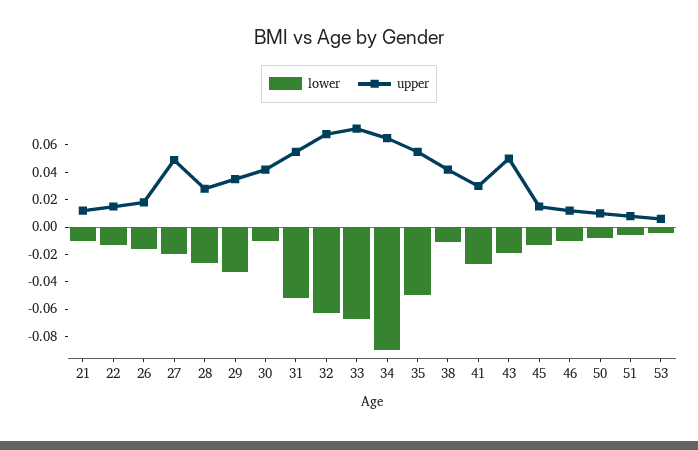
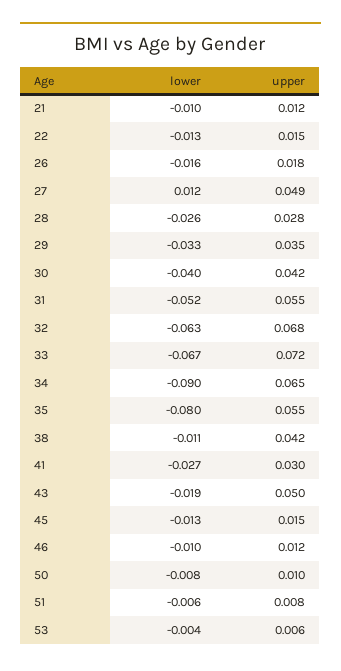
  {
    "lower": {
      "21": -0.01,
      "22": -0.013,
      "26": -0.016,
-     "27": -0.02,
+     "27": 0.012,
      "28": -0.026,
      "29": -0.033,
-     "30": -0.01,
+     "30": -0.04,
      "31": -0.052,
      "32": -0.063,
      "33": -0.067,
      "34": -0.09,
-     "35": -0.05,
+     "35": -0.08,
      "38": -0.011,
      "41": -0.027,
      "43": -0.019,
      "45": -0.013,
      "46": -0.01,
      "50": -0.008,
      "51": -0.006,
      "53": -0.004
    },
    "upper": {
      "21": 0.012,
      "22": 0.015,
      "26": 0.018,
      "27": 0.049,
      "28": 0.028,
      "29": 0.035,
      "30": 0.042,
      "31": 0.055,
      "32": 0.068,
      "33": 0.072,
      "34": 0.065,
      "35": 0.055,
      "38": 0.042,
      "41": 0.03,
      "43": 0.05,
      "45": 0.015,
      "46": 0.012,
      "50": 0.01,
      "51": 0.008,
      "53": 0.006
    }
  }

